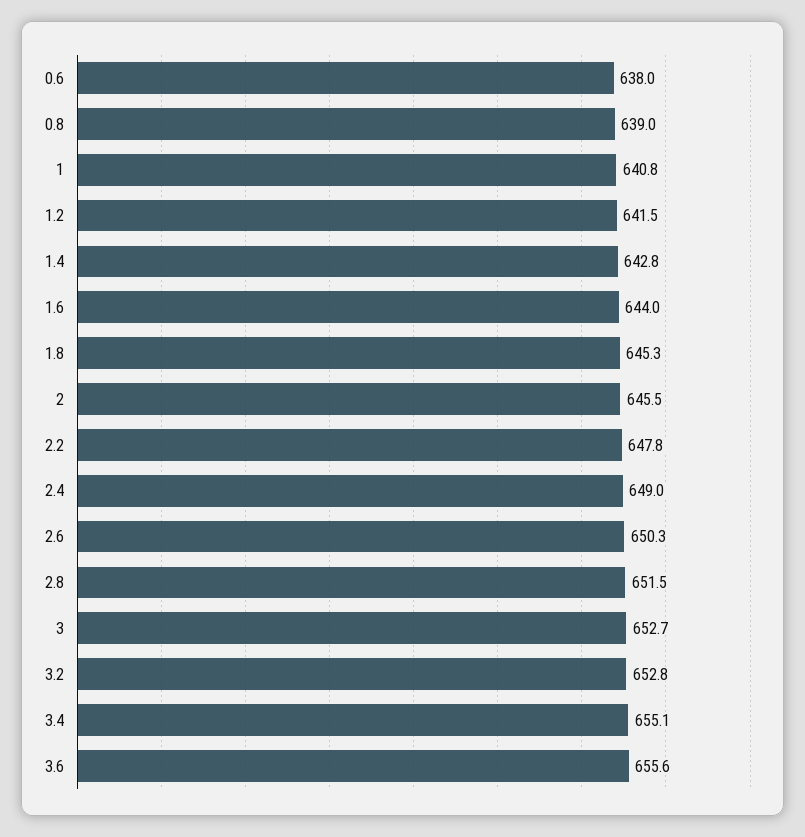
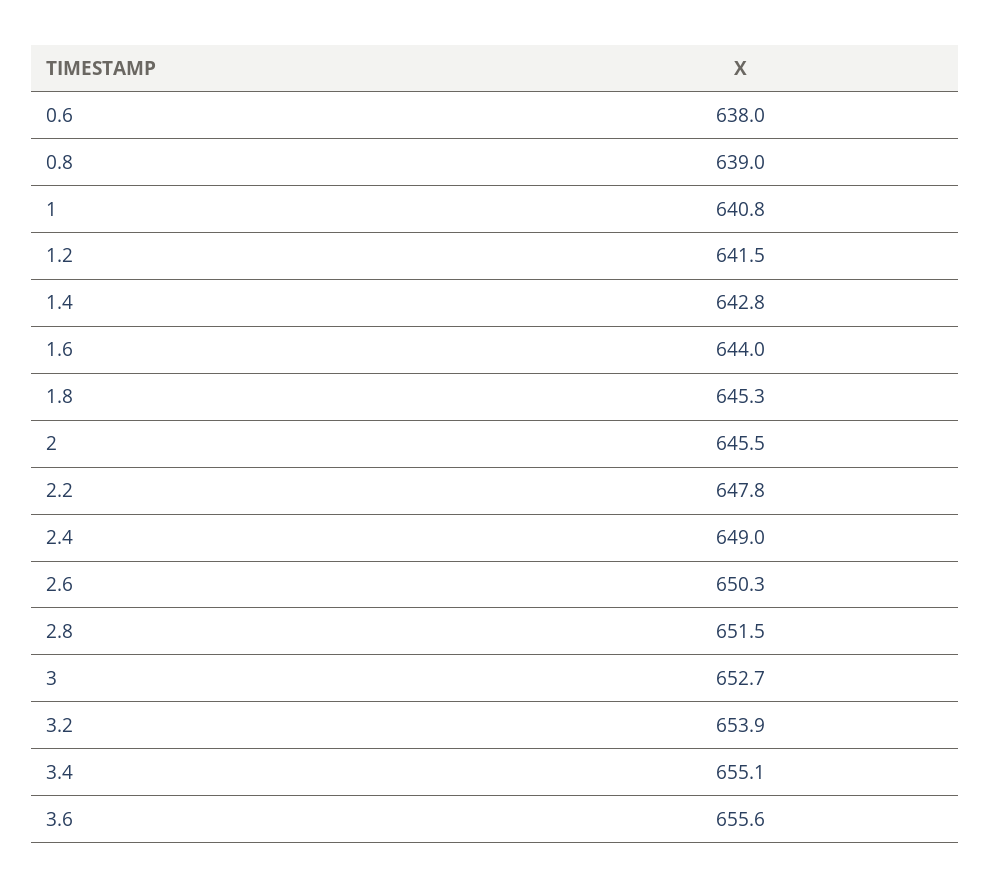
  {
    "0.6": 638,
    "0.8": 639,
    "1": 640.8,
    "1.2": 641.5,
    "1.4": 642.8,
    "1.6": 644,
    "1.8": 645.3,
    "2": 645.5,
    "2.2": 647.8,
    "2.4": 649,
    "2.6": 650.3,
    "2.8": 651.5,
    "3": 652.7,
-   "3.2": 652.8,
+   "3.2": 653.9,
    "3.4": 655.1,
    "3.6": 655.6
  }

